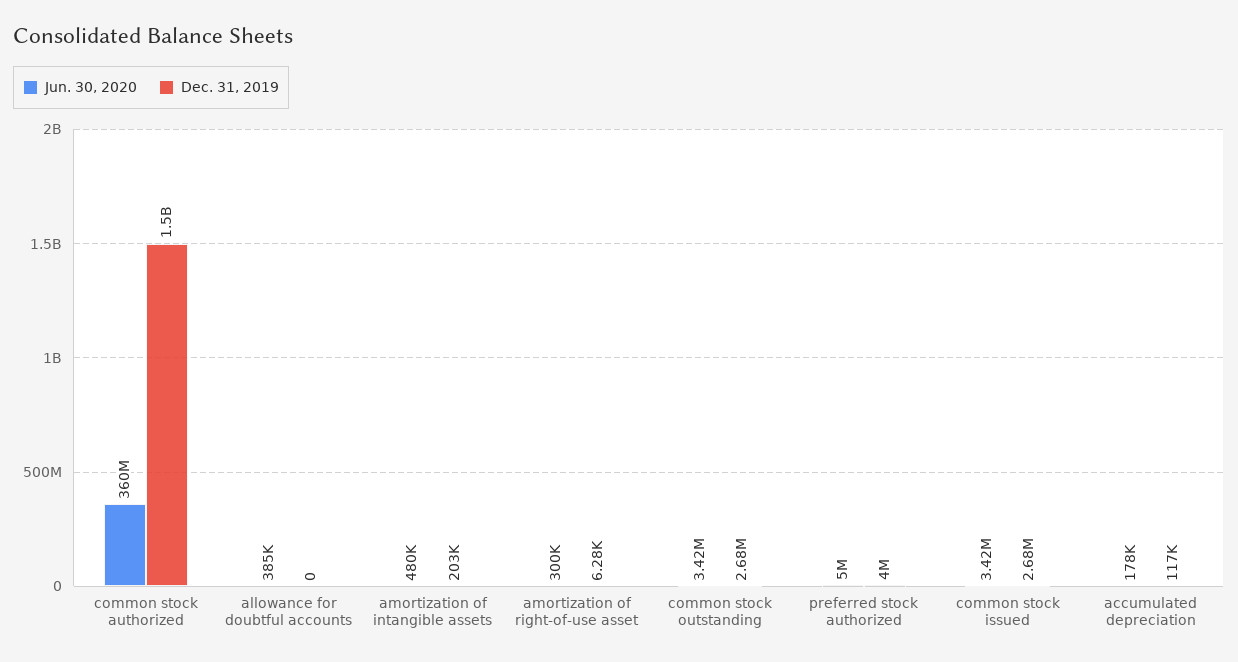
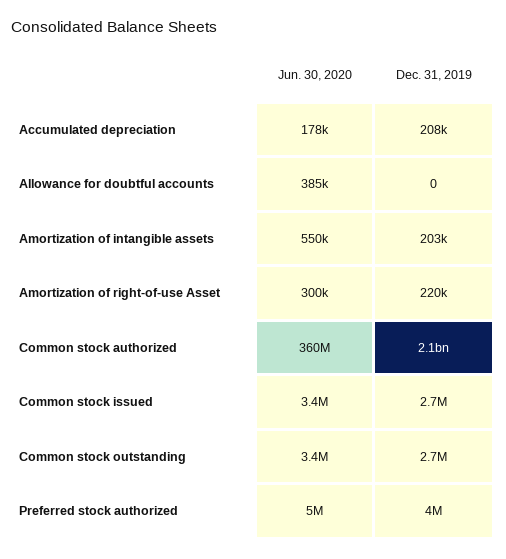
  {
    "Jun. 30, 2020": {
      "common stock authorized": 360000000,
      "allowance for doubtful accounts": 385000,
-     "amortization of intangible assets": 480000,
+     "amortization of intangible assets": 550000,
      "amortization of right-of-use asset": 300000,
      "common stock outstanding": 3420000,
      "preferred stock authorized": 5000000,
      "common stock issued": 3420000,
      "accumulated depreciation": 178000
    },
    "Dec. 31, 2019": {
-     "common stock authorized": 1500000000,
+     "common stock authorized": 2100000000,
      "allowance for doubtful accounts": 0,
      "amortization of intangible assets": 203000,
-     "amortization of right-of-use asset": 6280,
+     "amortization of right-of-use asset": 220000,
      "common stock outstanding": 2680000,
      "preferred stock authorized": 4000000,
      "common stock issued": 2680000,
-     "accumulated depreciation": 117000
+     "accumulated depreciation": 208000
    }
  }

